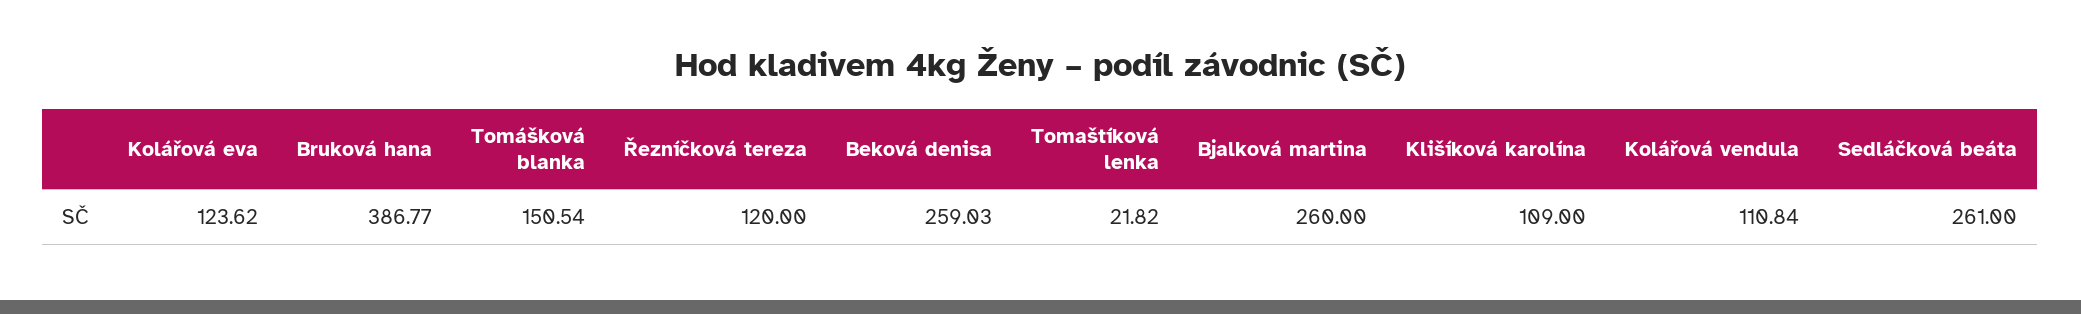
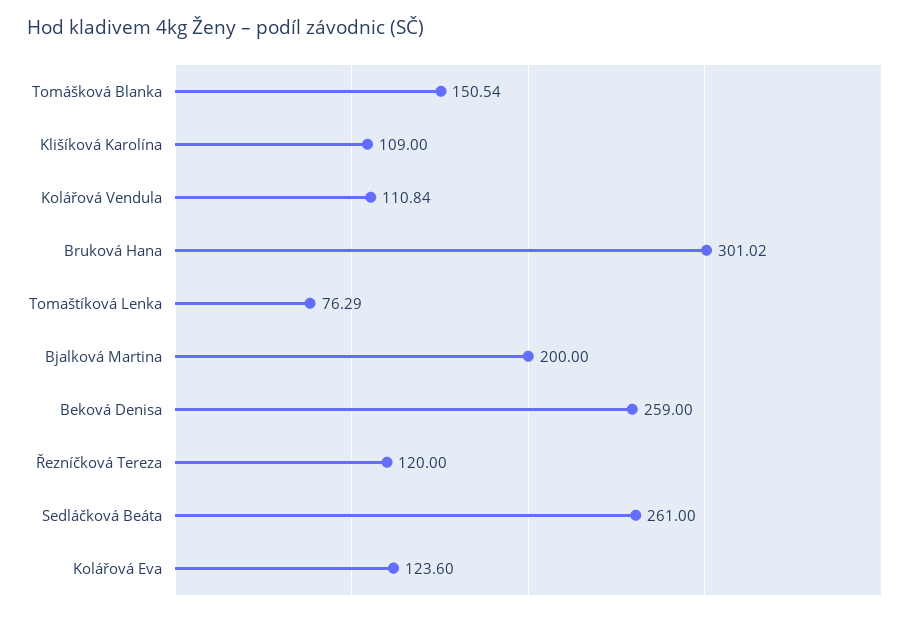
  {
-   "Kolářová eva": 123.62,
+   "Kolářová eva": 123.6,
-   "Bruková hana": 386.77,
+   "Bruková hana": 301.02,
    "Tomášková blanka": 150.54,
    "Řezníčková tereza": 120,
-   "Beková denisa": 259.03,
+   "Beková denisa": 259,
-   "Tomaštíková lenka": 21.82,
+   "Tomaštíková lenka": 76.29,
-   "Bjalková martina": 260,
+   "Bjalková martina": 200,
    "Klišíková karolína": 109,
    "Kolářová vendula": 110.84,
    "Sedláčková beáta": 261
  }

